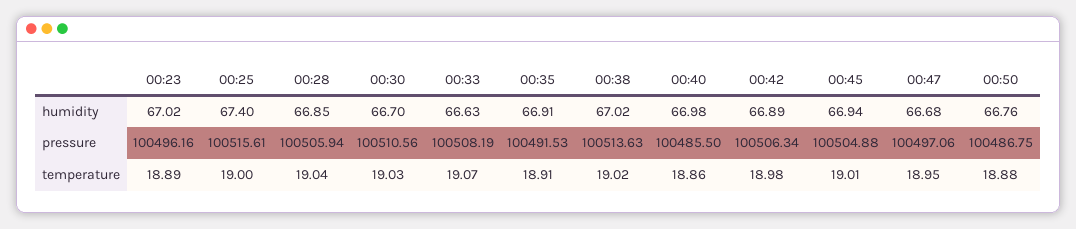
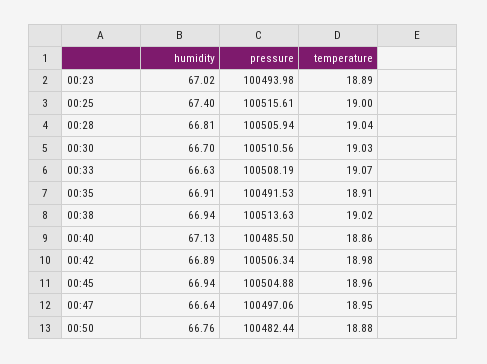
  {
    "00:23": {
      "humidity": 67.02,
-     "pressure": 100496.16,
+     "pressure": 100493.98,
      "temperature": 18.89
    },
    "00:25": {
      "humidity": 67.4,
      "pressure": 100515.61,
      "temperature": 19
    },
    "00:28": {
-     "humidity": 66.85,
+     "humidity": 66.81,
      "pressure": 100505.94,
      "temperature": 19.04
    },
    "00:30": {
      "humidity": 66.7,
      "pressure": 100510.56,
      "temperature": 19.03
    },
    "00:33": {
      "humidity": 66.63,
      "pressure": 100508.19,
      "temperature": 19.07
    },
    "00:35": {
      "humidity": 66.91,
      "pressure": 100491.53,
      "temperature": 18.91
    },
    "00:38": {
-     "humidity": 67.02,
+     "humidity": 66.94,
      "pressure": 100513.63,
      "temperature": 19.02
    },
    "00:40": {
-     "humidity": 66.98,
+     "humidity": 67.13,
      "pressure": 100485.5,
      "temperature": 18.86
    },
    "00:42": {
      "humidity": 66.89,
      "pressure": 100506.34,
      "temperature": 18.98
    },
    "00:45": {
      "humidity": 66.94,
      "pressure": 100504.88,
-     "temperature": 19.01
+     "temperature": 18.96
    },
    "00:47": {
-     "humidity": 66.68,
+     "humidity": 66.64,
      "pressure": 100497.06,
      "temperature": 18.95
    },
    "00:50": {
      "humidity": 66.76,
-     "pressure": 100486.75,
+     "pressure": 100482.44,
      "temperature": 18.88
    }
  }

